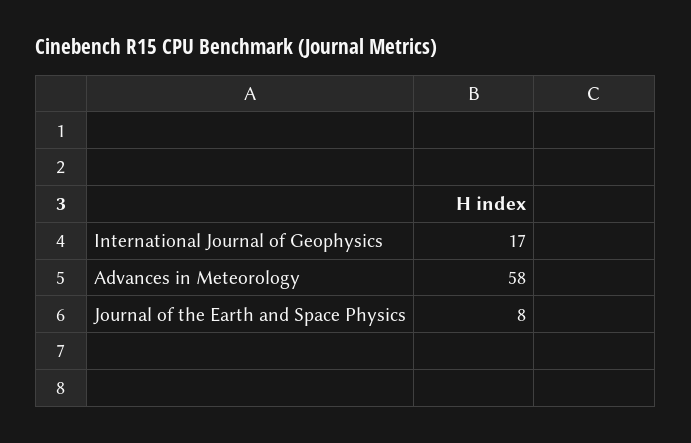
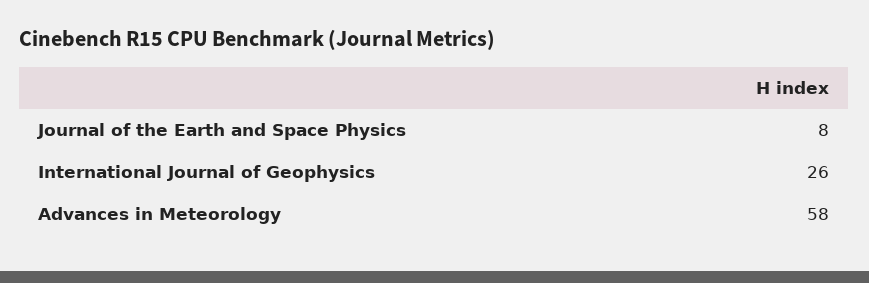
  {
-   "International Journal of Geophysics": 17,
+   "International Journal of Geophysics": 26,
    "Advances in Meteorology": 58,
    "Journal of the Earth and Space Physics": 8
  }

